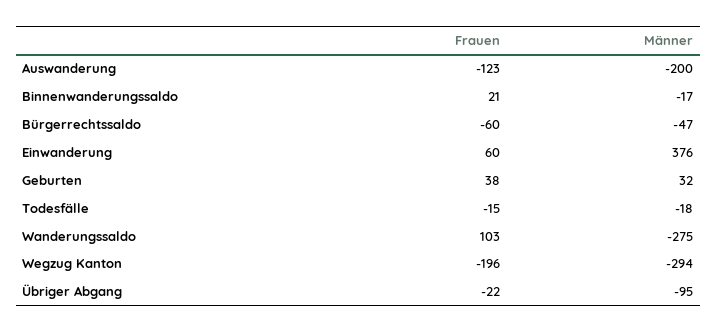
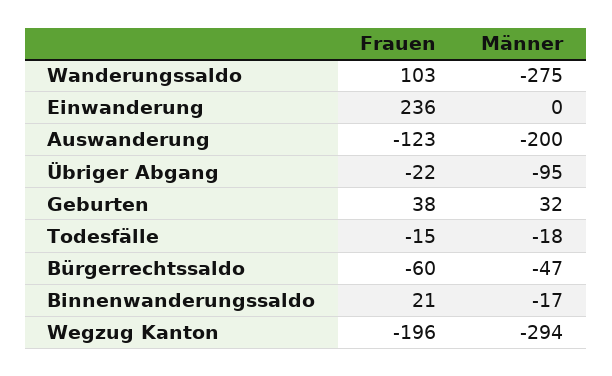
  {
    "Frauen": {
      "Auswanderung": -123,
      "Binnenwanderungssaldo": 21,
      "Bürgerrechtssaldo": -60,
-     "Einwanderung": 60,
+     "Einwanderung": 236,
      "Geburten": 38,
      "Todesfälle": -15,
      "Wanderungssaldo": 103,
      "Wegzug Kanton": -196,
      "Übriger Abgang": -22
    },
    "Männer": {
      "Auswanderung": -200,
      "Binnenwanderungssaldo": -17,
      "Bürgerrechtssaldo": -47,
-     "Einwanderung": 376,
+     "Einwanderung": 0,
      "Geburten": 32,
      "Todesfälle": -18,
      "Wanderungssaldo": -275,
      "Wegzug Kanton": -294,
      "Übriger Abgang": -95
    }
  }

